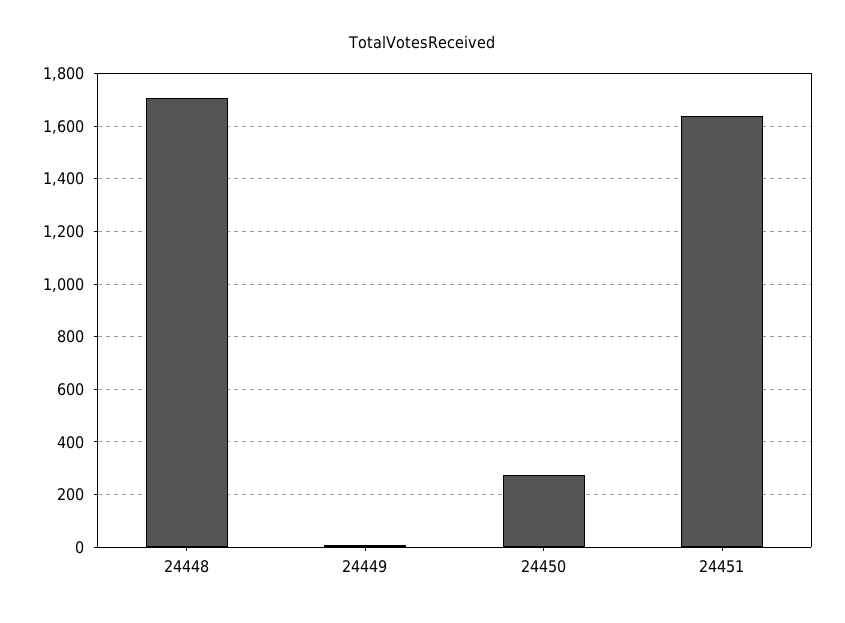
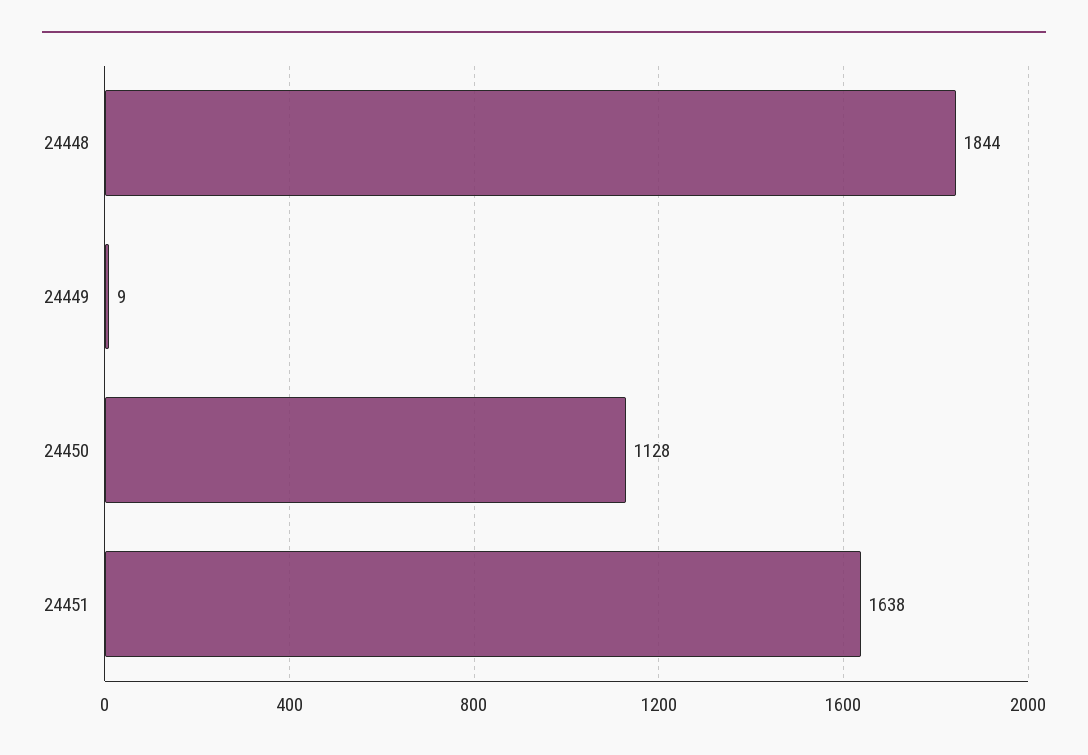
  {
-   "24448": 1700,
+   "24448": 1844,
    "24449": 9,
-   "24450": 275,
+   "24450": 1128,
    "24451": 1638
  }

